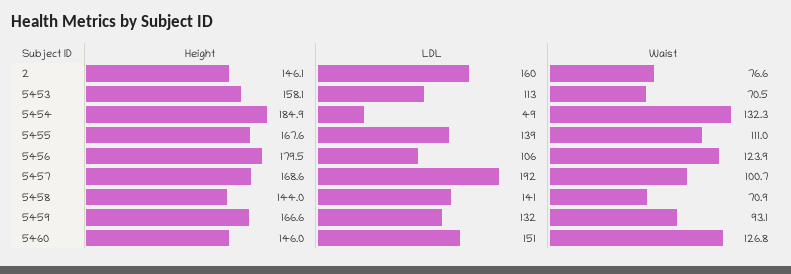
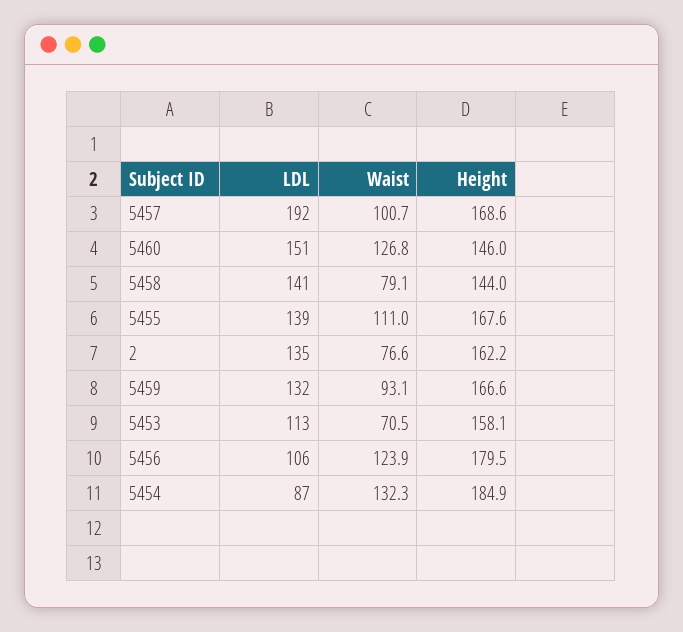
  {
    "Height": {
-     "2": 146.1,
+     "2": 162.2,
      "5453": 158.1,
      "5454": 184.9,
      "5455": 167.6,
      "5456": 179.5,
      "5457": 168.6,
      "5458": 144,
      "5459": 166.6,
      "5460": 146
    },
    "LDL": {
-     "2": 160,
+     "2": 135,
      "5453": 113,
-     "5454": 49,
+     "5454": 87,
      "5455": 139,
      "5456": 106,
      "5457": 192,
      "5458": 141,
      "5459": 132,
      "5460": 151
    },
    "Waist": {
      "2": 76.6,
      "5453": 70.5,
      "5454": 132.3,
      "5455": 111,
      "5456": 123.9,
      "5457": 100.7,
-     "5458": 70.9,
+     "5458": 79.1,
      "5459": 93.1,
      "5460": 126.8
    }
  }

